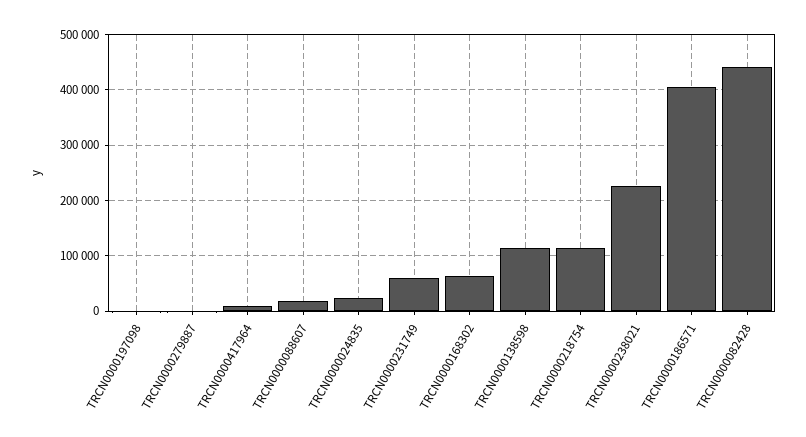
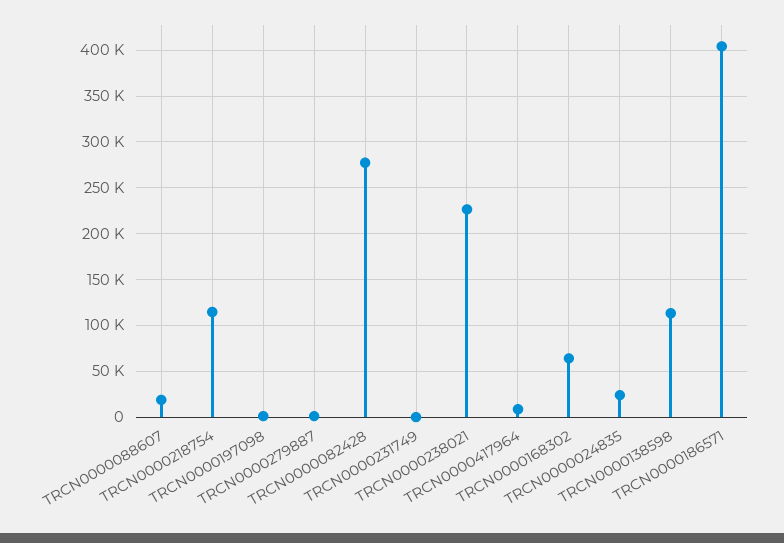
  {
    "TRCN0000197098": 0,
    "TRCN0000279887": 0,
    "TRCN0000417964": 10000,
    "TRCN0000088607": 20000,
    "TRCN0000024835": 20000,
-   "TRCN0000231749": 60000,
+   "TRCN0000231749": 0,
    "TRCN0000168302": 60000,
    "TRCN0000138598": 110000,
    "TRCN0000218754": 110000,
    "TRCN0000238021": 230000,
    "TRCN0000186571": 400000,
-   "TRCN0000082428": 440000
+   "TRCN0000082428": 280000
  }

